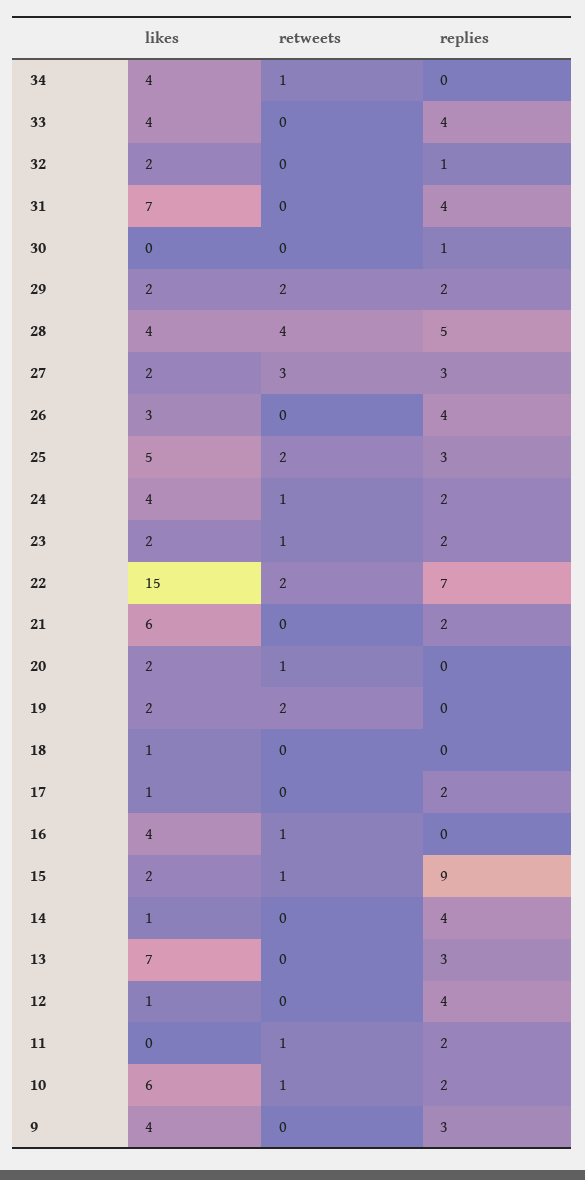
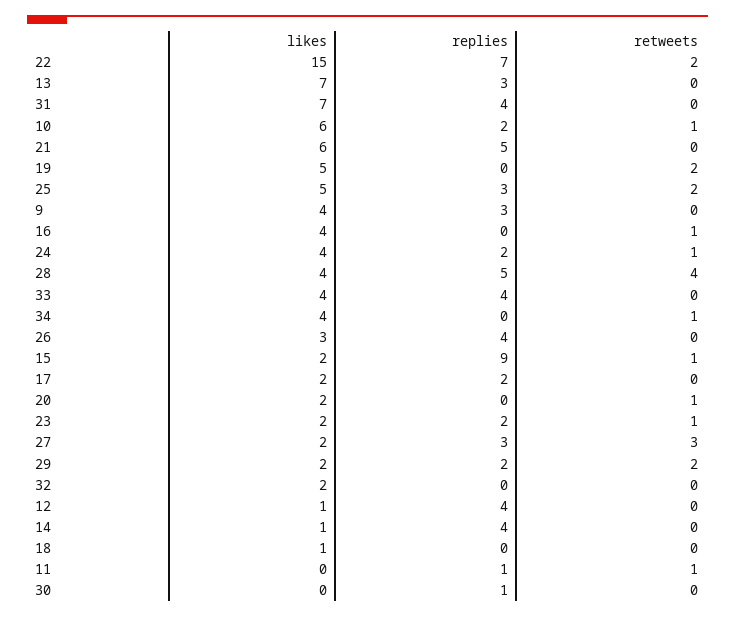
  {
    "likes": {
      "34": 4,
      "33": 4,
      "32": 2,
      "31": 7,
      "30": 0,
      "29": 2,
      "28": 4,
      "27": 2,
      "26": 3,
      "25": 5,
      "24": 4,
      "23": 2,
      "22": 15,
      "21": 6,
      "20": 2,
-     "19": 2,
+     "19": 5,
      "18": 1,
-     "17": 1,
+     "17": 2,
      "16": 4,
      "15": 2,
      "14": 1,
      "13": 7,
      "12": 1,
      "11": 0,
      "10": 6,
      "9": 4
    },
    "retweets": {
      "34": 1,
      "33": 0,
      "32": 0,
      "31": 0,
      "30": 0,
      "29": 2,
      "28": 4,
      "27": 3,
      "26": 0,
      "25": 2,
      "24": 1,
      "23": 1,
      "22": 2,
      "21": 0,
      "20": 1,
      "19": 2,
      "18": 0,
      "17": 0,
      "16": 1,
      "15": 1,
      "14": 0,
      "13": 0,
      "12": 0,
      "11": 1,
      "10": 1,
      "9": 0
    },
    "replies": {
      "34": 0,
      "33": 4,
-     "32": 1,
+     "32": 0,
      "31": 4,
      "30": 1,
      "29": 2,
      "28": 5,
      "27": 3,
      "26": 4,
      "25": 3,
      "24": 2,
      "23": 2,
      "22": 7,
-     "21": 2,
+     "21": 5,
      "20": 0,
      "19": 0,
      "18": 0,
      "17": 2,
      "16": 0,
      "15": 9,
      "14": 4,
      "13": 3,
      "12": 4,
-     "11": 2,
+     "11": 1,
      "10": 2,
      "9": 3
    }
  }

